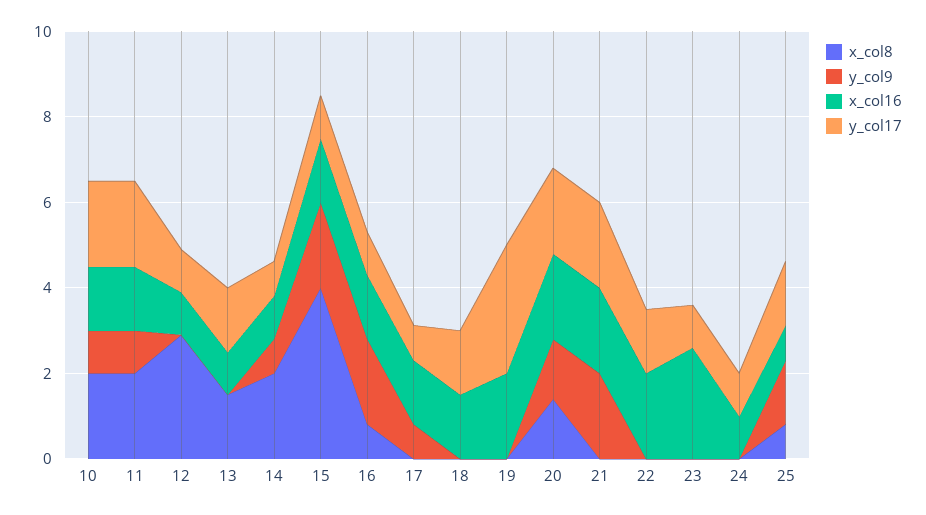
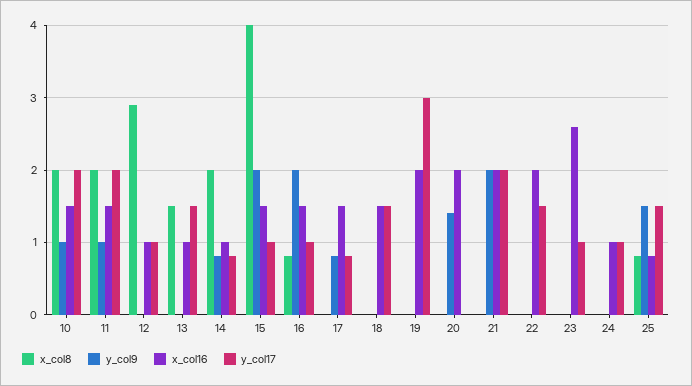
  {
    "x_col8": {
      "10": 2,
      "11": 2,
      "12": 2.9,
      "13": 1.5,
      "14": 2,
      "15": 4,
      "16": 0.8,
      "17": 0,
      "18": 0,
      "19": 0,
-     "20": 1.5,
+     "20": 0,
      "21": 0,
      "22": 0,
      "23": 0,
      "24": 0,
      "25": 0.8
    },
    "y_col9": {
      "10": 1,
      "11": 1,
      "12": 0,
      "13": 0,
      "14": 0.8,
      "15": 2,
      "16": 2,
      "17": 0.8,
      "18": 0,
      "19": 0,
      "20": 1.4,
      "21": 2,
      "22": 0,
      "23": 0,
      "24": 0,
      "25": 1.5
    },
    "x_col16": {
      "10": 1.5,
      "11": 1.5,
      "12": 1,
      "13": 1,
      "14": 1,
      "15": 1.5,
      "16": 1.5,
      "17": 1.5,
      "18": 1.5,
      "19": 2,
      "20": 2,
      "21": 2,
      "22": 2,
      "23": 2.6,
      "24": 1,
      "25": 0.8
    },
    "y_col17": {
      "10": 2,
      "11": 2,
      "12": 1,
      "13": 1.5,
      "14": 0.8,
      "15": 1,
      "16": 1,
      "17": 0.8,
      "18": 1.5,
      "19": 3,
-     "20": 2,
+     "20": 0,
      "21": 2,
      "22": 1.5,
      "23": 1,
      "24": 1,
      "25": 1.5
    }
  }

